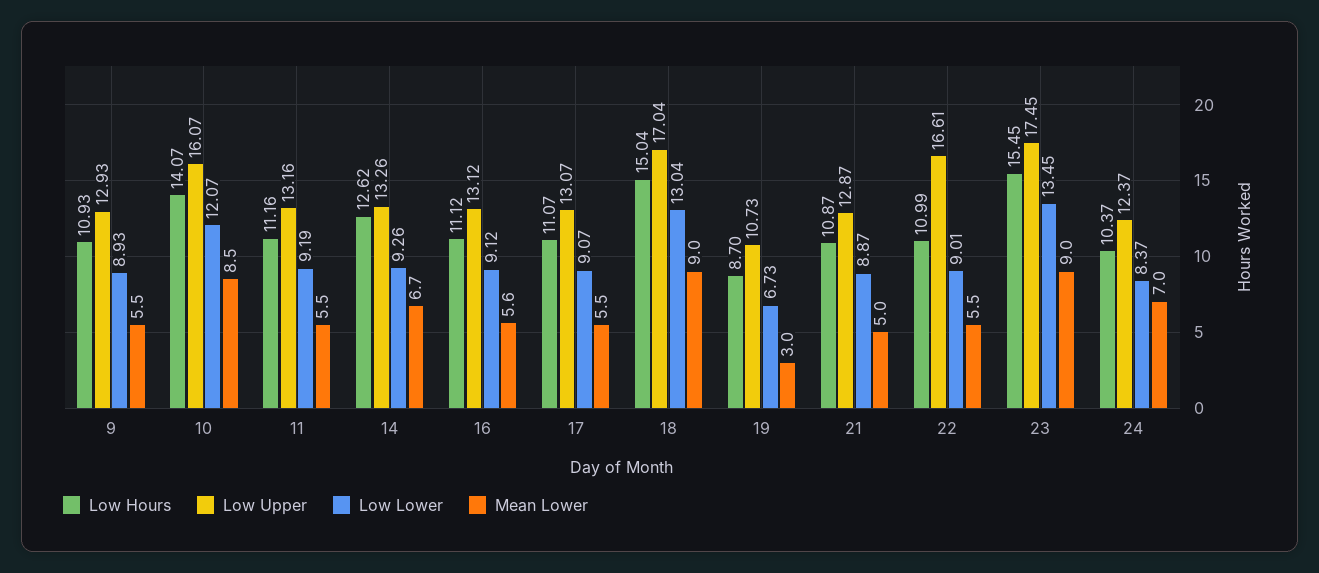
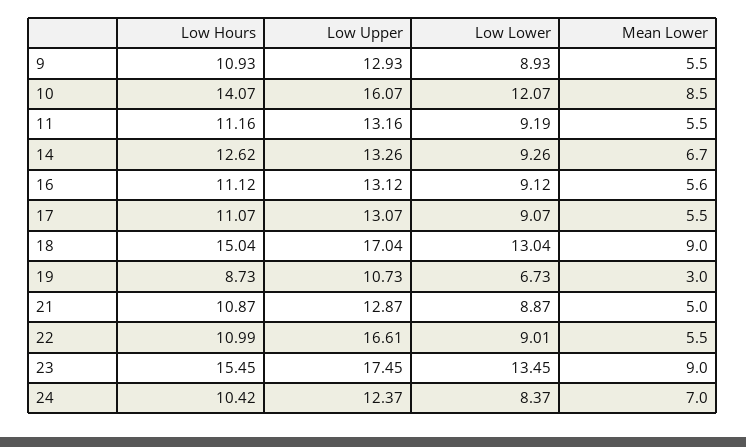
  {
    "Low Hours": {
      "9": 10.93,
      "10": 14.07,
      "11": 11.16,
      "14": 12.62,
      "16": 11.12,
      "17": 11.07,
      "18": 15.04,
-     "19": 8.7,
+     "19": 8.73,
      "21": 10.87,
      "22": 10.99,
      "23": 15.45,
-     "24": 10.37
+     "24": 10.42
    },
    "Low Upper": {
      "9": 12.93,
      "10": 16.07,
      "11": 13.16,
      "14": 13.26,
      "16": 13.12,
      "17": 13.07,
      "18": 17.04,
      "19": 10.73,
      "21": 12.87,
      "22": 16.61,
      "23": 17.45,
      "24": 12.37
    },
    "Low Lower": {
      "9": 8.93,
      "10": 12.07,
      "11": 9.19,
      "14": 9.26,
      "16": 9.12,
      "17": 9.07,
      "18": 13.04,
      "19": 6.73,
      "21": 8.87,
      "22": 9.01,
      "23": 13.45,
      "24": 8.37
    },
    "Mean Lower": {
      "9": 5.5,
      "10": 8.5,
      "11": 5.5,
      "14": 6.7,
      "16": 5.6,
      "17": 5.5,
      "18": 9,
      "19": 3,
      "21": 5,
      "22": 5.5,
      "23": 9,
      "24": 7
    }
  }

